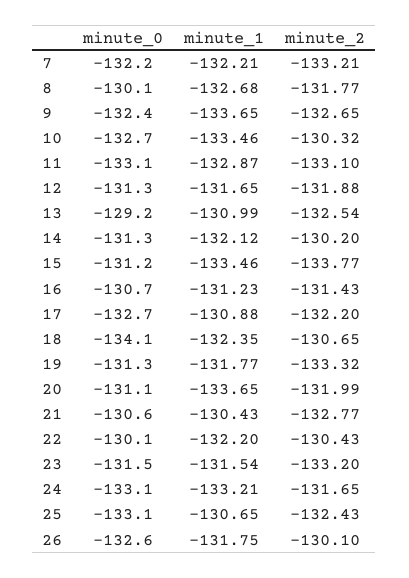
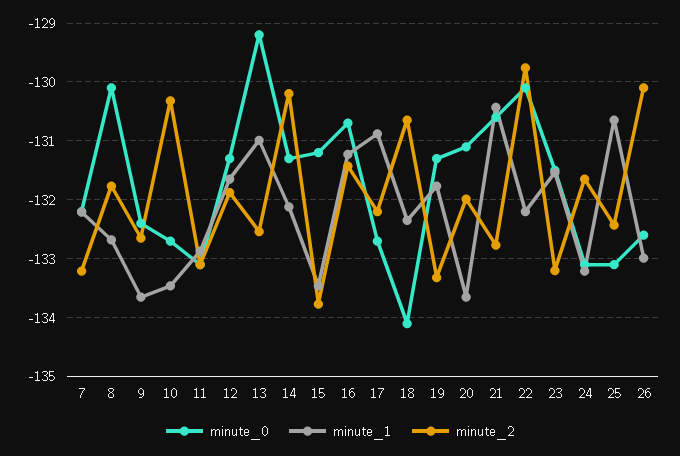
  {
    "minute_0": {
      "7": -132.2,
      "8": -130.1,
      "9": -132.4,
      "10": -132.7,
      "11": -133.1,
      "12": -131.3,
      "13": -129.2,
      "14": -131.3,
      "15": -131.2,
      "16": -130.7,
      "17": -132.7,
      "18": -134.1,
      "19": -131.3,
      "20": -131.1,
      "21": -130.6,
      "22": -130.1,
      "23": -131.5,
      "24": -133.1,
      "25": -133.1,
      "26": -132.6
    },
    "minute_1": {
      "7": -132.21,
      "8": -132.68,
      "9": -133.65,
      "10": -133.46,
      "11": -132.87,
      "12": -131.65,
      "13": -130.99,
      "14": -132.12,
      "15": -133.46,
      "16": -131.23,
      "17": -130.88,
      "18": -132.35,
      "19": -131.77,
      "20": -133.65,
      "21": -130.43,
      "22": -132.2,
      "23": -131.54,
      "24": -133.21,
      "25": -130.65,
-     "26": -131.75
+     "26": -133
    },
    "minute_2": {
      "7": -133.21,
      "8": -131.77,
      "9": -132.65,
      "10": -130.32,
      "11": -133.1,
      "12": -131.88,
      "13": -132.54,
      "14": -130.2,
      "15": -133.77,
      "16": -131.43,
      "17": -132.2,
      "18": -130.65,
      "19": -133.32,
      "20": -131.99,
      "21": -132.77,
-     "22": -130.43,
+     "22": -129.8,
      "23": -133.2,
      "24": -131.65,
      "25": -132.43,
      "26": -130.1
    }
  }

